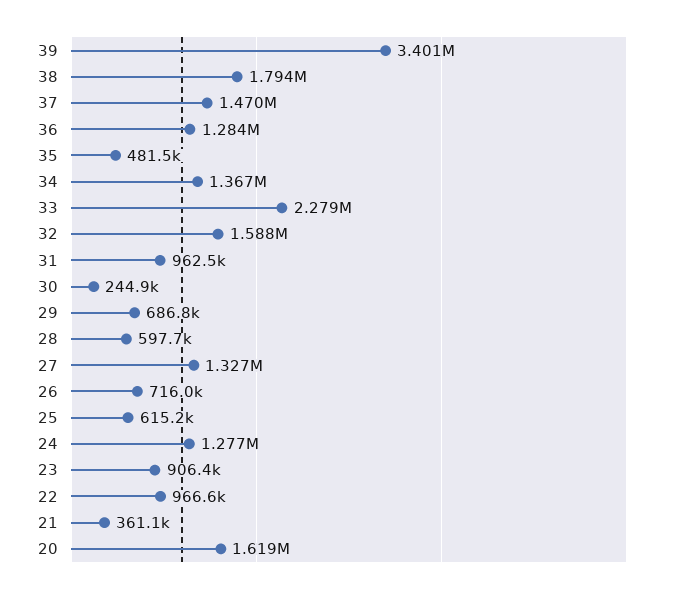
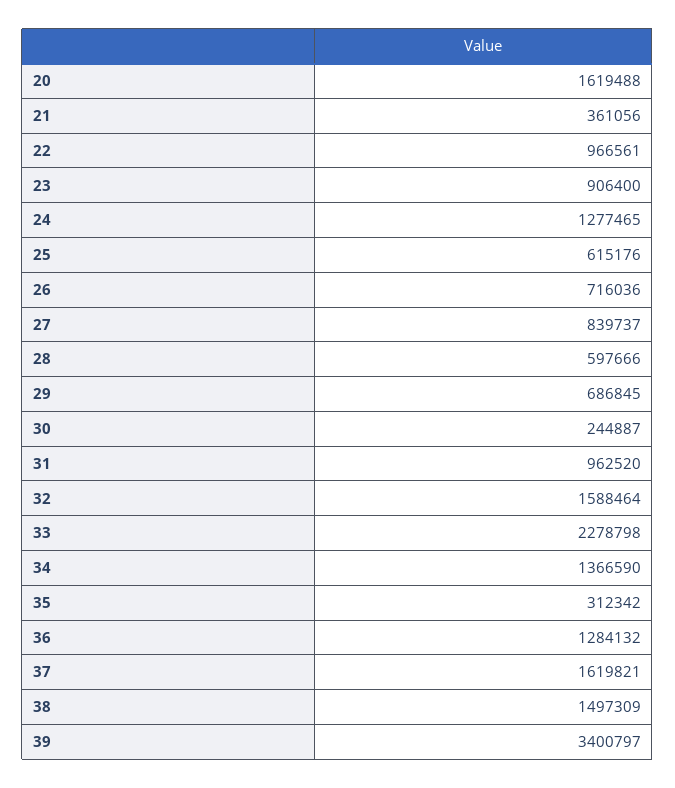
  {
    "39": 3400797,
-   "38": 1794000,
+   "38": 1497309,
-   "37": 1470000,
+   "37": 1619821,
    "36": 1284132,
-   "35": 481500,
+   "35": 312342,
    "34": 1366590,
    "33": 2278798,
    "32": 1588464,
    "31": 962520,
    "30": 244887,
    "29": 686845,
    "28": 597666,
-   "27": 1327000,
+   "27": 839737,
    "26": 716036,
    "25": 615176,
    "24": 1277465,
    "23": 906400,
    "22": 966561,
    "21": 361056,
    "20": 1619488
  }

